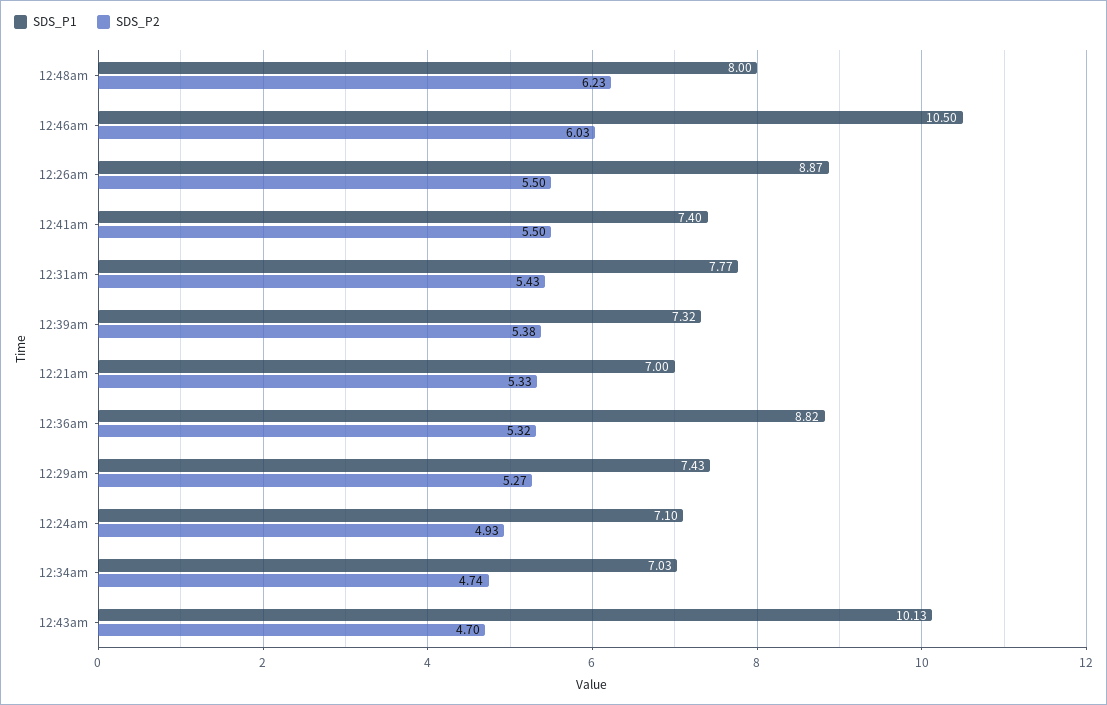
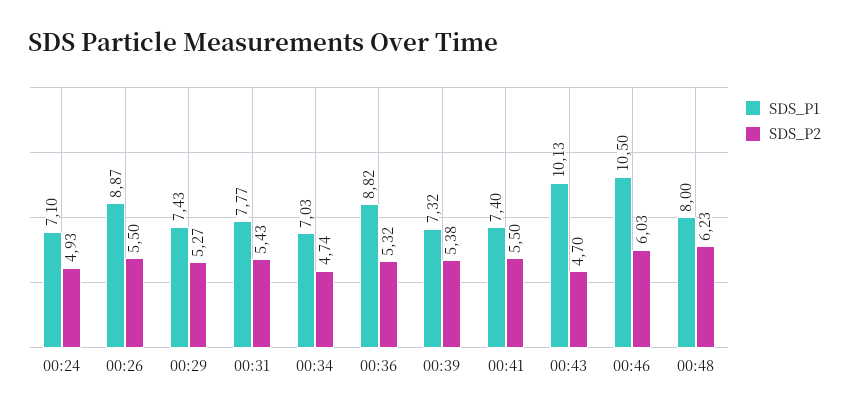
  {
    "SDS_P1": {
      "12:48am": 8,
      "12:46am": 10.5,
      "12:26am": 8.87,
      "12:41am": 7.4,
      "12:31am": 7.77,
      "12:39am": 7.32,
-     "12:21am": 7,
      "12:36am": 8.82,
      "12:29am": 7.43,
      "12:24am": 7.1,
      "12:34am": 7.03,
      "12:43am": 10.13
    },
    "SDS_P2": {
      "12:48am": 6.23,
      "12:46am": 6.03,
      "12:26am": 5.5,
      "12:41am": 5.5,
      "12:31am": 5.43,
      "12:39am": 5.38,
-     "12:21am": 5.33,
      "12:36am": 5.32,
      "12:29am": 5.27,
      "12:24am": 4.93,
      "12:34am": 4.74,
      "12:43am": 4.7
    }
  }

